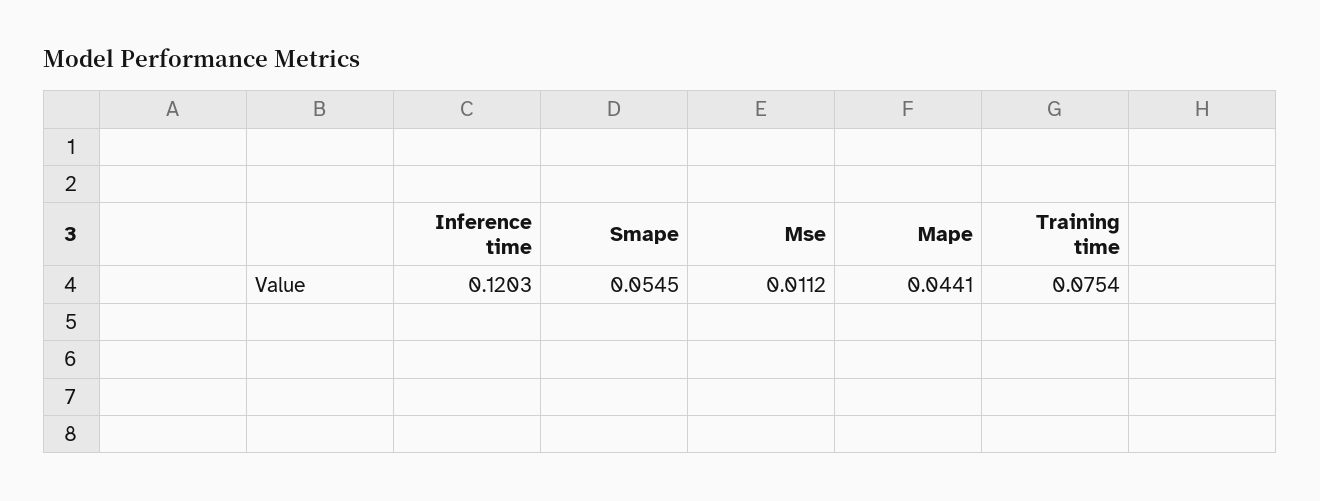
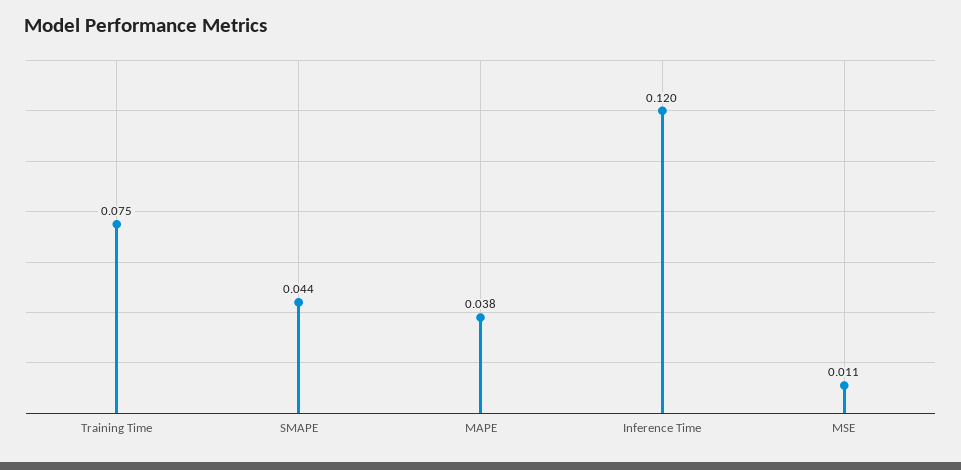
  {
    "Inference time": 0.1203,
-   "Smape": 0.0545,
+   "Smape": 0.044,
    "Mse": 0.0112,
-   "Mape": 0.0441,
+   "Mape": 0.038,
    "Training time": 0.0754
  }

